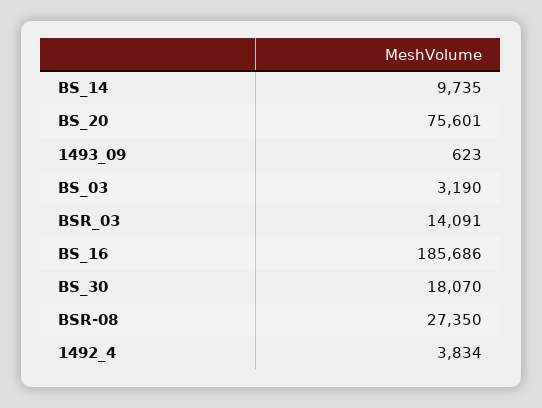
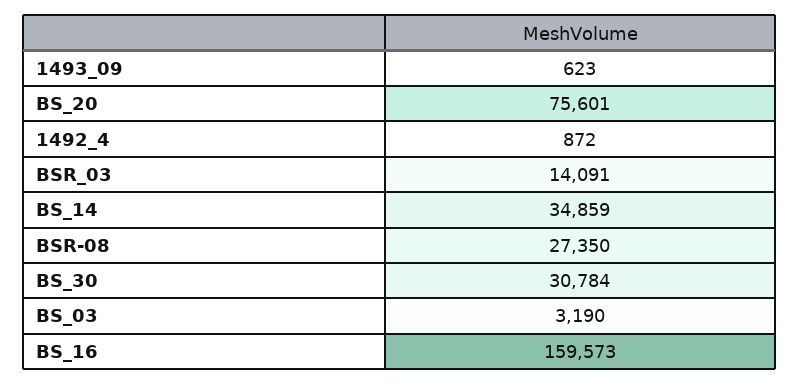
  {
-   "BS_14": 9735,
+   "BS_14": 34859,
    "BS_20": 75601,
    "1493_09": 623,
    "BS_03": 3190,
    "BSR_03": 14091,
-   "BS_16": 185686,
+   "BS_16": 159573,
-   "BS_30": 18070,
+   "BS_30": 30784,
    "BSR-08": 27350,
-   "1492_4": 3834
+   "1492_4": 872
  }

